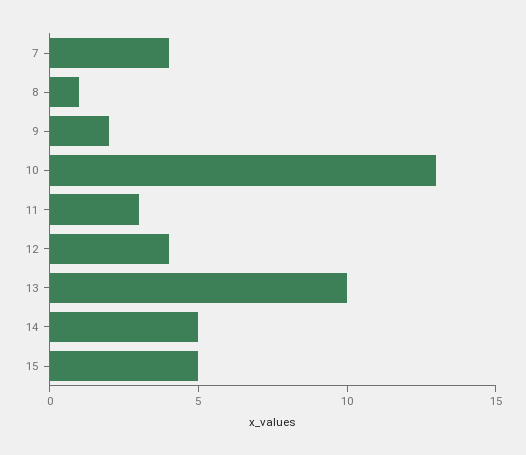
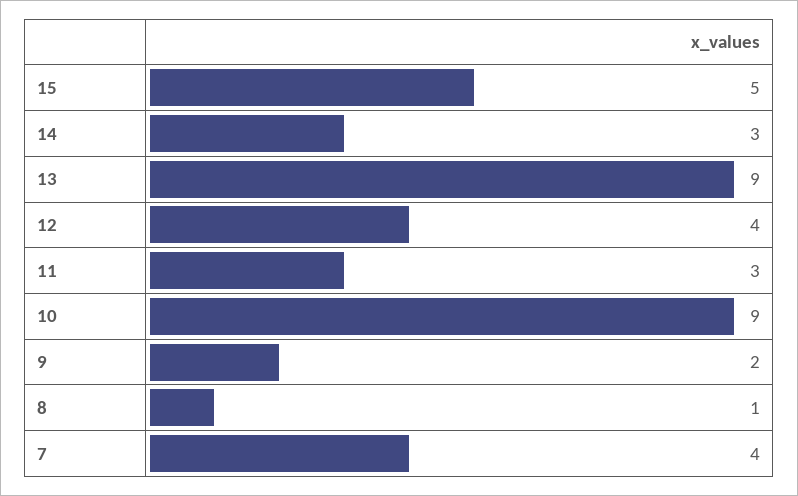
  {
    "7": 4,
    "8": 1,
    "9": 2,
-   "10": 13,
+   "10": 9,
    "11": 3,
    "12": 4,
-   "13": 10,
+   "13": 9,
-   "14": 5,
+   "14": 3,
    "15": 5
  }

